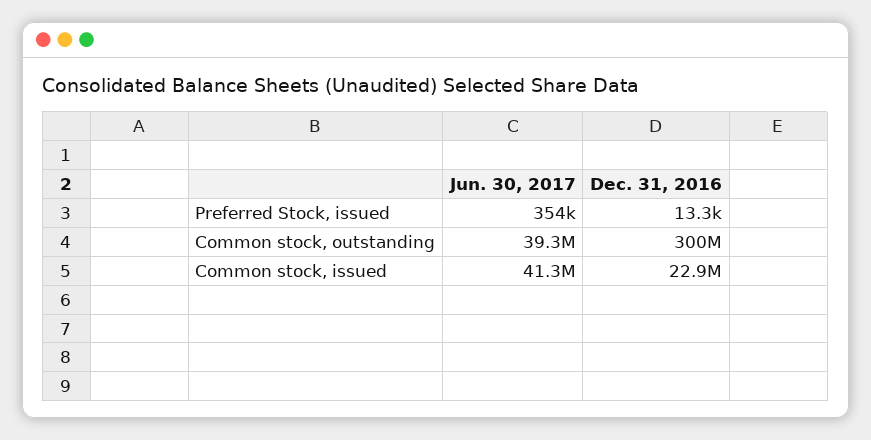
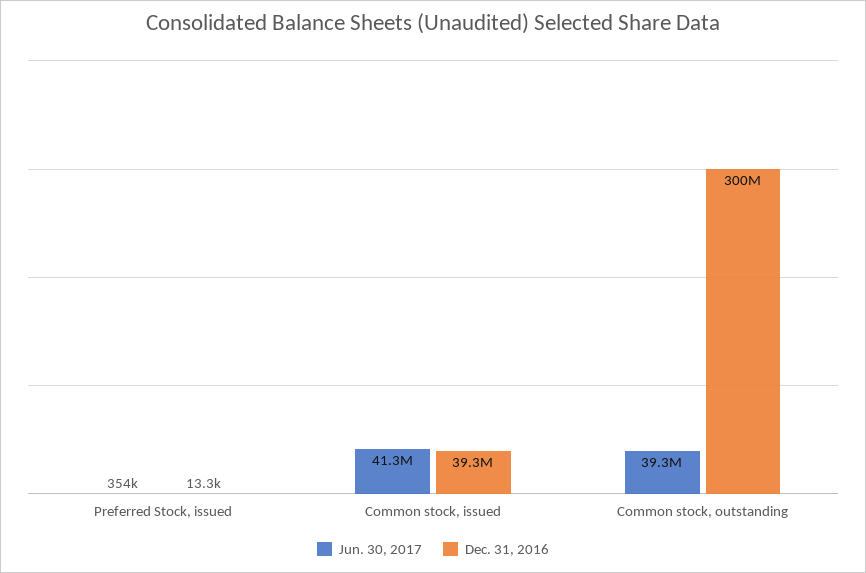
  {
    "Jun. 30, 2017": {
      "Preferred Stock, issued": 354000,
      "Common stock, outstanding": 39300000,
      "Common stock, issued": 41300000
    },
    "Dec. 31, 2016": {
      "Preferred Stock, issued": 13300,
      "Common stock, outstanding": 300000000,
-     "Common stock, issued": 22900000
+     "Common stock, issued": 39300000
    }
  }

